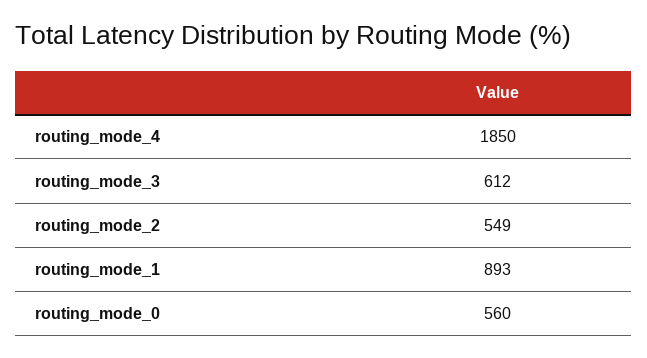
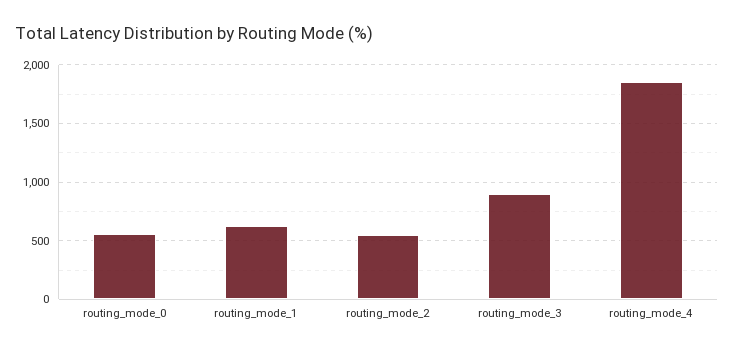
  {
    "routing_mode_4": 1850,
-   "routing_mode_3": 612,
+   "routing_mode_3": 900,
    "routing_mode_2": 549,
-   "routing_mode_1": 893,
+   "routing_mode_1": 600,
    "routing_mode_0": 560
  }

